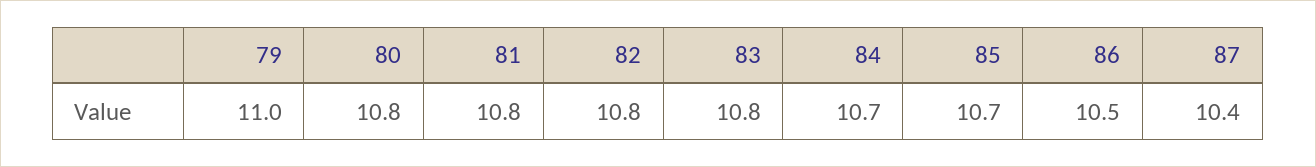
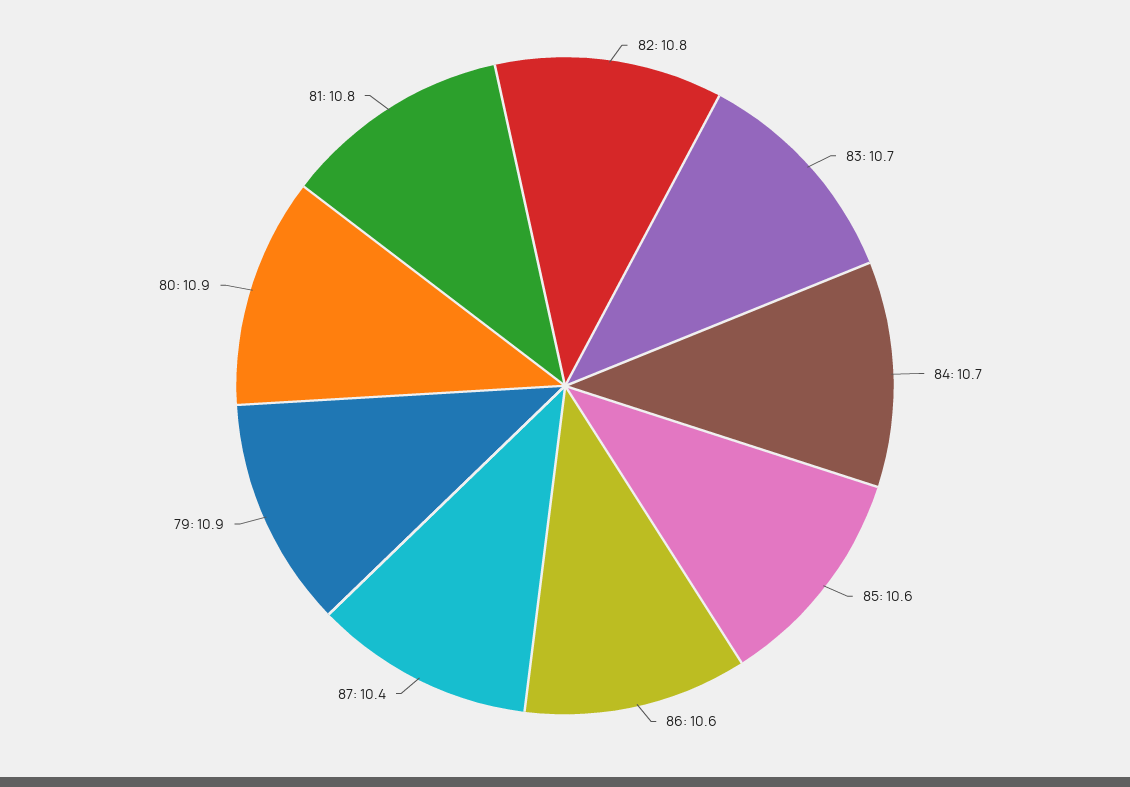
  {
-   "79": 11,
+   "79": 10.9,
-   "80": 10.8,
+   "80": 10.9,
    "81": 10.8,
    "82": 10.8,
-   "83": 10.8,
+   "83": 10.7,
    "84": 10.7,
-   "85": 10.7,
+   "85": 10.6,
-   "86": 10.5,
+   "86": 10.6,
    "87": 10.4
  }

